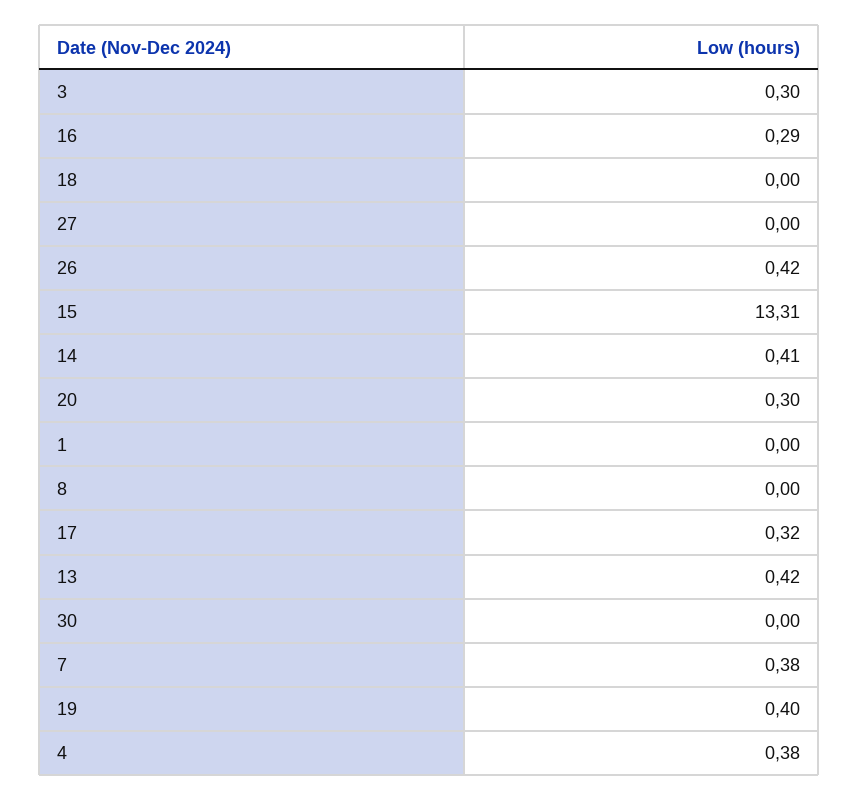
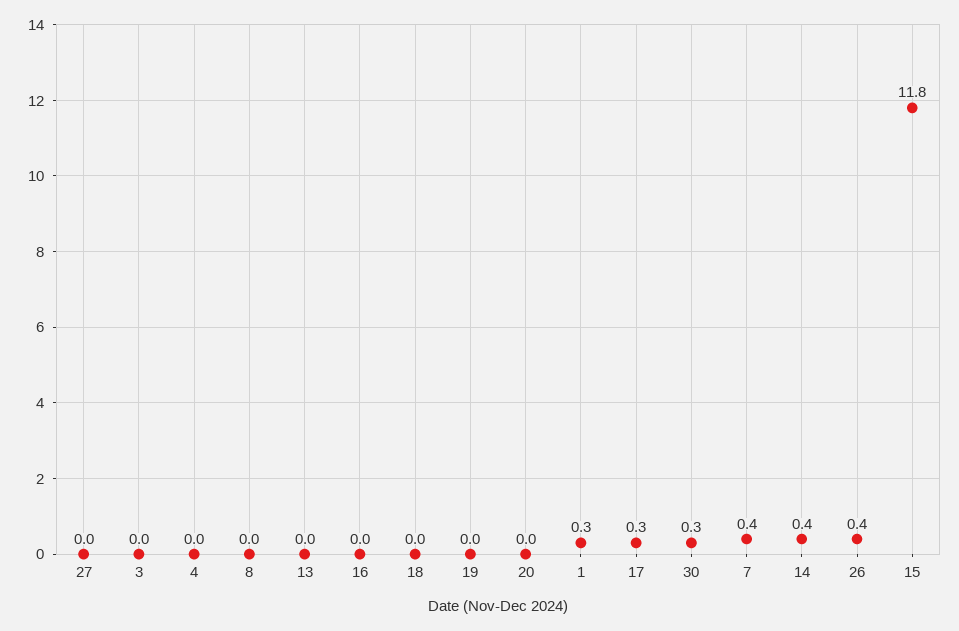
  {
-   "3": 0.3,
+   "3": 0,
-   "16": 0.29,
+   "16": 0,
    "18": 0,
    "27": 0,
    "26": 0.42,
-   "15": 13.31,
+   "15": 11.8,
    "14": 0.41,
-   "20": 0.3,
+   "20": 0,
-   "1": 0,
+   "1": 0.3,
    "8": 0,
    "17": 0.32,
-   "13": 0.42,
+   "13": 0,
-   "30": 0,
+   "30": 0.3,
    "7": 0.38,
-   "19": 0.4,
+   "19": 0,
-   "4": 0.38
+   "4": 0
  }

